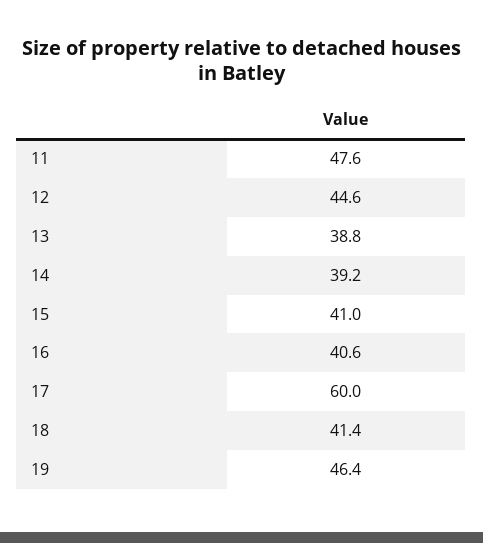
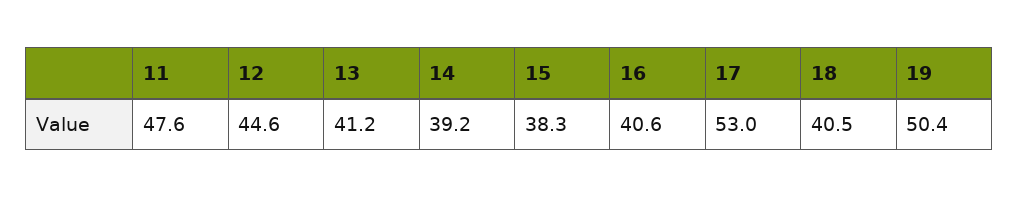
  {
    "11": 47.6,
    "12": 44.6,
-   "13": 38.8,
+   "13": 41.2,
    "14": 39.2,
-   "15": 41,
+   "15": 38.3,
    "16": 40.6,
-   "17": 60,
+   "17": 53,
-   "18": 41.4,
+   "18": 40.5,
-   "19": 46.4
+   "19": 50.4
  }

